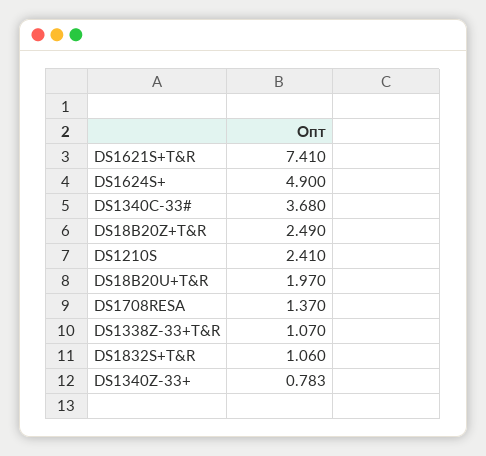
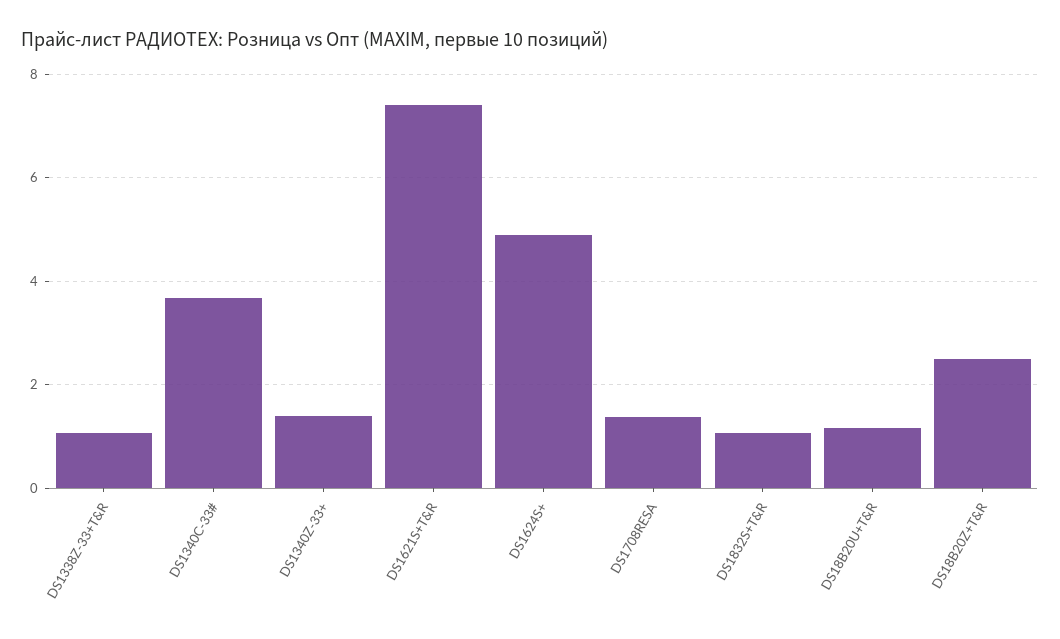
  {
    "DS1621S+T&R": 7.41,
    "DS1624S+": 4.9,
    "DS1340C-33#": 3.68,
    "DS18B20Z+T&R": 2.49,
-   "DS1210S": 2.41,
-   "DS18B20U+T&R": 1.97,
+   "DS18B20U+T&R": 1.2,
    "DS1708RESA": 1.37,
    "DS1338Z-33+T&R": 1.07,
    "DS1832S+T&R": 1.06,
-   "DS1340Z-33+": 0.783
+   "DS1340Z-33+": 1.4
  }

